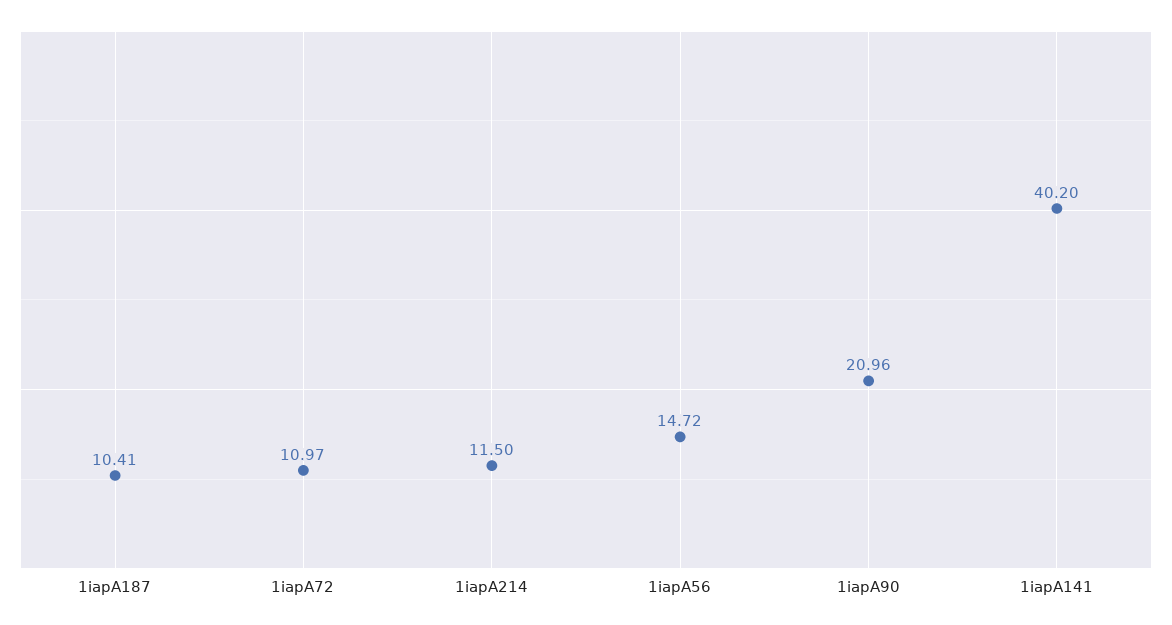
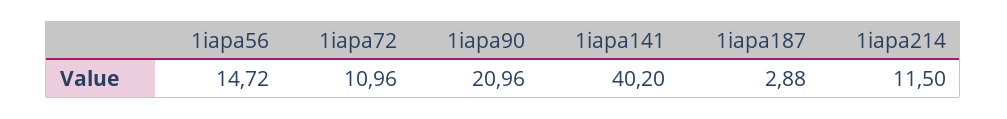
  {
-   "1iapA187": 10.41,
+   "1iapA187": 2.88,
-   "1iapA72": 10.97,
+   "1iapA72": 10.96,
    "1iapA214": 11.5,
    "1iapA56": 14.72,
    "1iapA90": 20.96,
    "1iapA141": 40.2
  }

